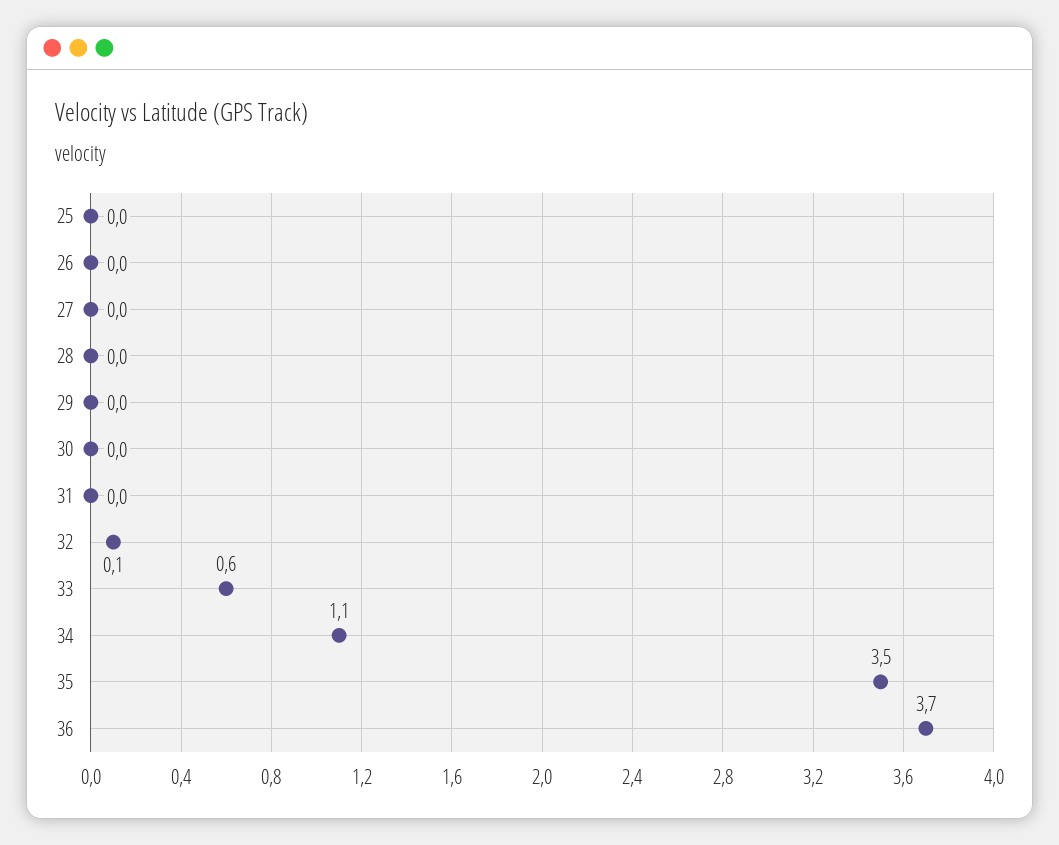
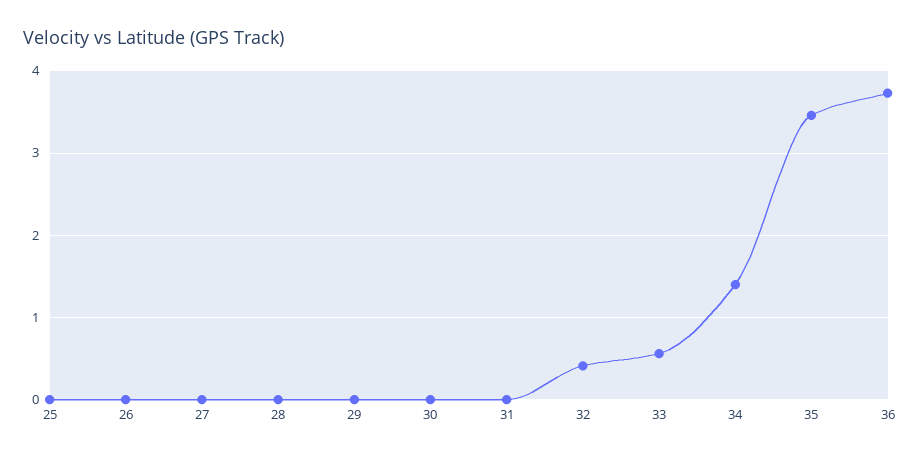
  {
    "25": 0,
    "26": 0,
    "27": 0,
    "28": 0,
    "29": 0,
    "30": 0,
    "31": 0,
-   "32": 0.1,
+   "32": 0.4,
    "33": 0.6,
-   "34": 1.1,
+   "34": 1.4,
    "35": 3.5,
    "36": 3.7
  }

